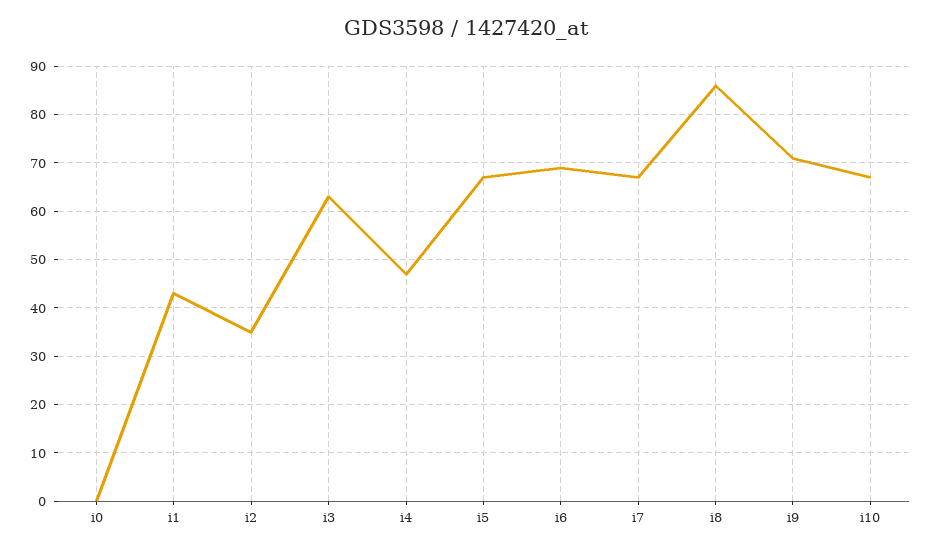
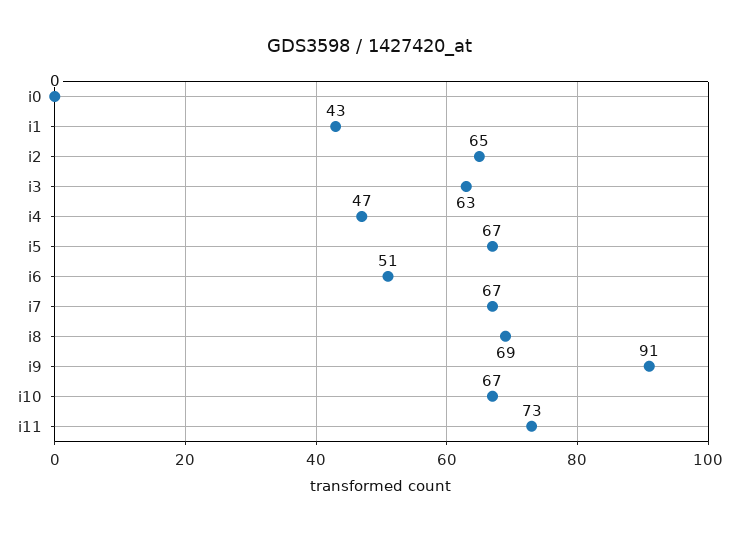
  {
    "i0": 0,
    "i1": 43,
-   "i2": 35,
+   "i2": 65,
    "i3": 63,
    "i4": 47,
    "i5": 67,
-   "i6": 70,
+   "i6": 51,
    "i7": 67,
-   "i8": 85,
+   "i8": 69,
-   "i9": 70,
+   "i9": 91,
-   "i10": 67
+   "i10": 67,
+   "i11": 73
  }

